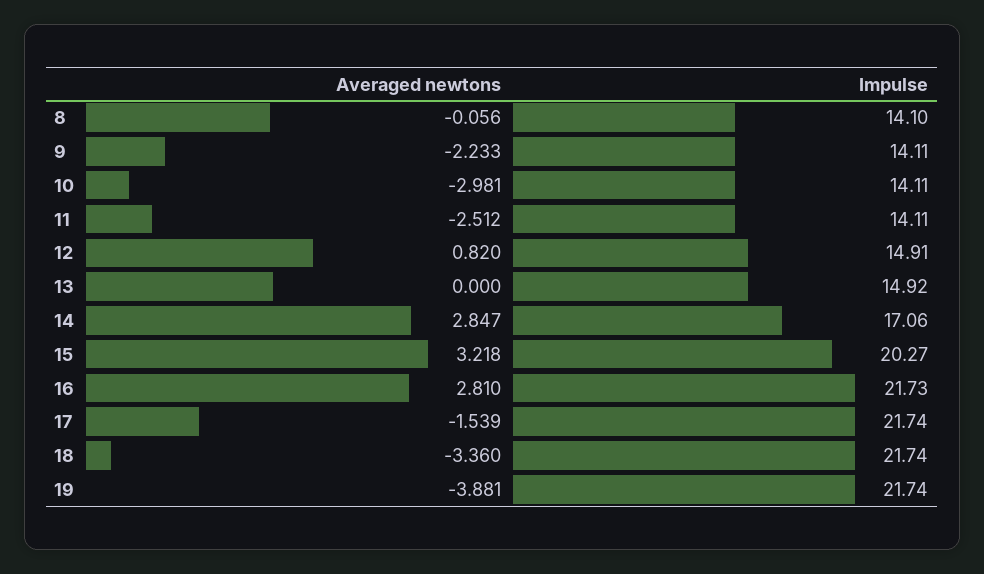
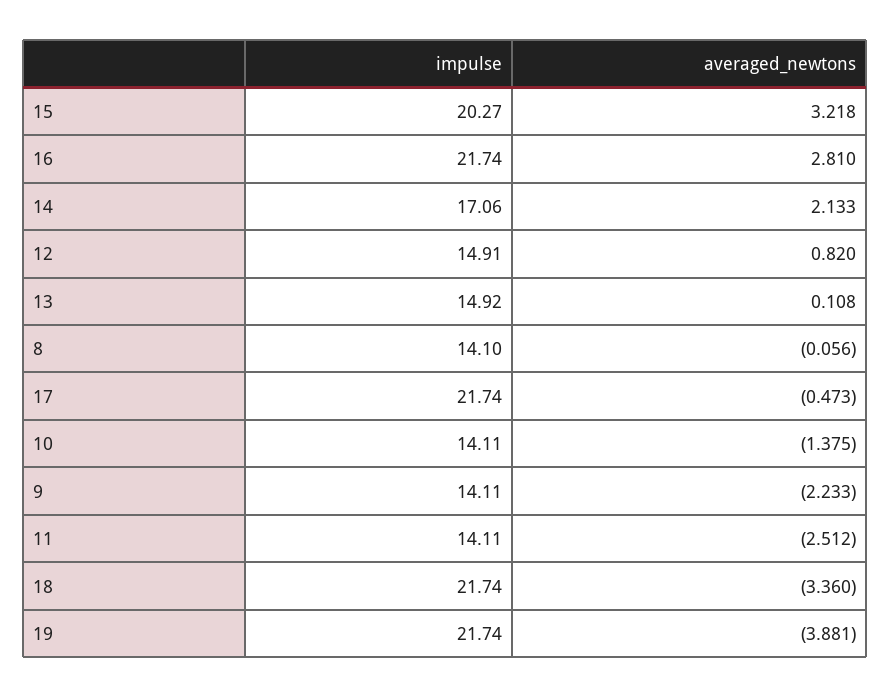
  {
    "Averaged newtons": {
      "8": -0.056,
      "9": -2.233,
-     "10": -2.981,
+     "10": -1.375,
      "11": -2.512,
      "12": 0.82,
-     "13": 0,
+     "13": 0.108,
-     "14": 2.847,
+     "14": 2.133,
      "15": 3.218,
      "16": 2.81,
-     "17": -1.539,
+     "17": -0.473,
      "18": -3.36,
      "19": -3.881
    },
    "Impulse": {
      "8": 14.1,
      "9": 14.11,
      "10": 14.11,
      "11": 14.11,
      "12": 14.91,
      "13": 14.92,
      "14": 17.06,
      "15": 20.27,
-     "16": 21.73,
+     "16": 21.74,
      "17": 21.74,
      "18": 21.74,
      "19": 21.74
    }
  }

